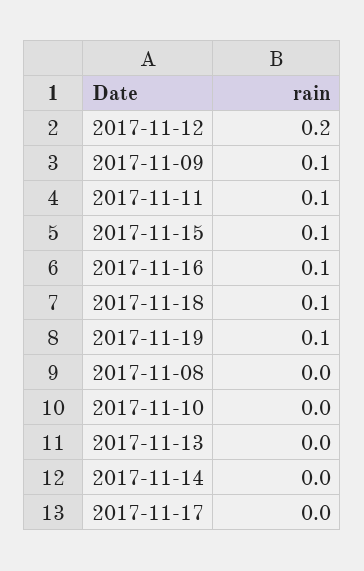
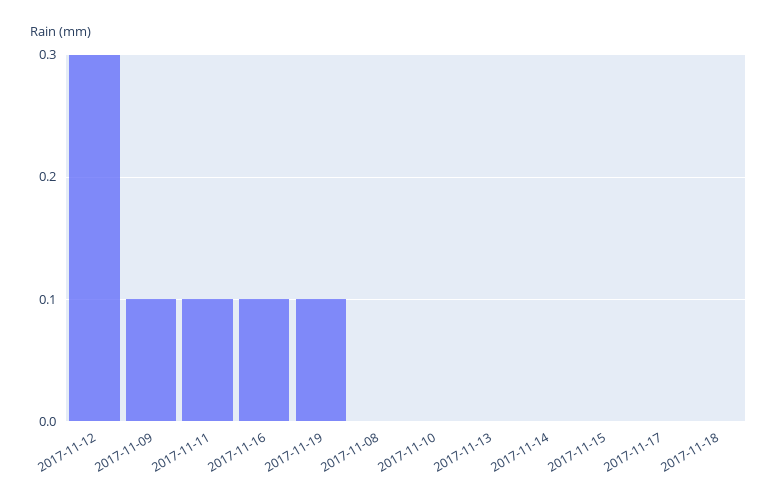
  {
-   "2017-11-12": 0.2,
+   "2017-11-12": 0.3,
    "2017-11-09": 0.1,
    "2017-11-11": 0.1,
-   "2017-11-15": 0.1,
+   "2017-11-15": 0,
    "2017-11-16": 0.1,
-   "2017-11-18": 0.1,
+   "2017-11-18": 0,
    "2017-11-19": 0.1,
    "2017-11-08": 0,
    "2017-11-10": 0,
    "2017-11-13": 0,
    "2017-11-14": 0,
    "2017-11-17": 0
  }

